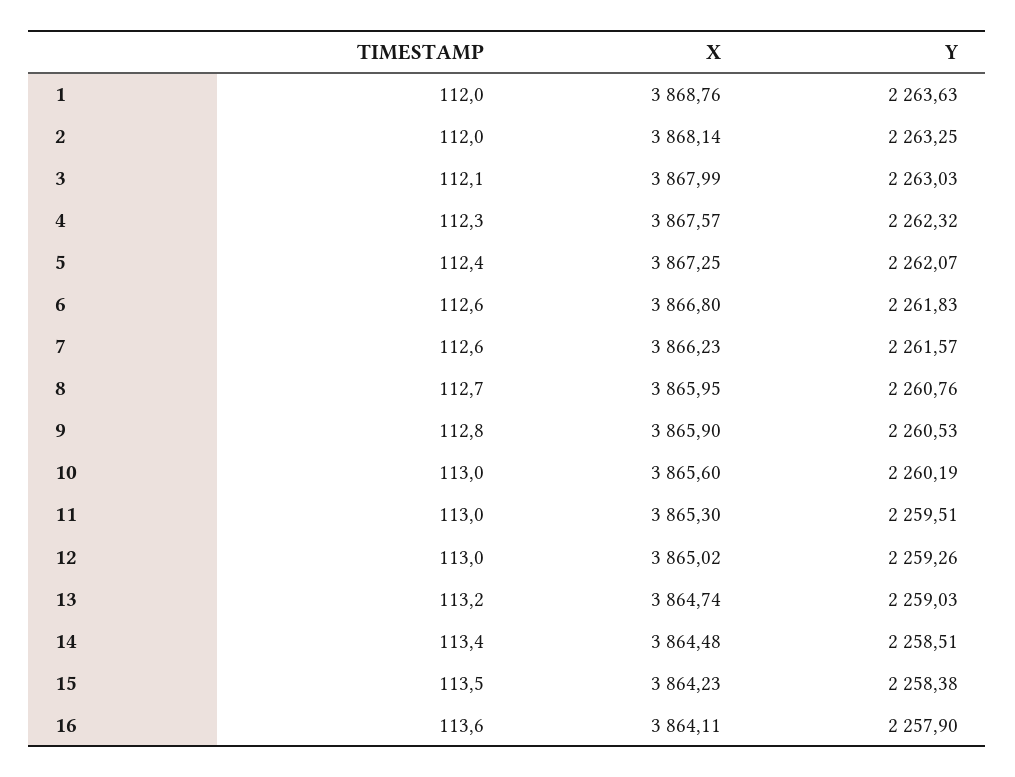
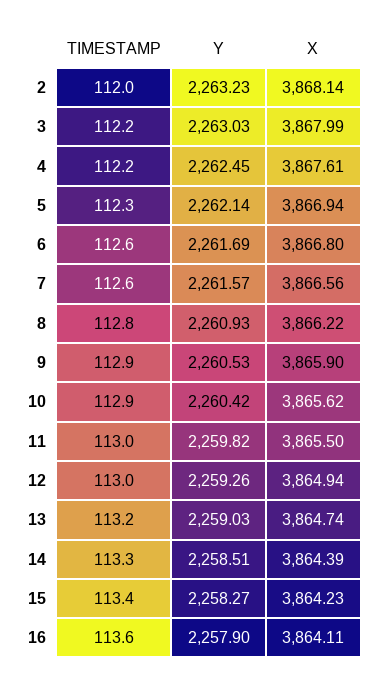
  {
    "TIMESTAMP": {
-     "1": 112,
      "2": 112,
-     "3": 112.1,
+     "3": 112.2,
-     "4": 112.3,
+     "4": 112.2,
-     "5": 112.4,
+     "5": 112.3,
      "6": 112.6,
      "7": 112.6,
-     "8": 112.7,
+     "8": 112.8,
-     "9": 112.8,
+     "9": 112.9,
-     "10": 113,
+     "10": 112.9,
      "11": 113,
      "12": 113,
      "13": 113.2,
-     "14": 113.4,
+     "14": 113.3,
-     "15": 113.5,
+     "15": 113.4,
      "16": 113.6
    },
    "X": {
-     "1": 3868.76,
      "2": 3868.14,
      "3": 3867.99,
-     "4": 3867.57,
+     "4": 3867.61,
-     "5": 3867.25,
+     "5": 3866.94,
      "6": 3866.8,
-     "7": 3866.23,
+     "7": 3866.56,
-     "8": 3865.95,
+     "8": 3866.22,
      "9": 3865.9,
-     "10": 3865.6,
+     "10": 3865.62,
-     "11": 3865.3,
+     "11": 3865.5,
-     "12": 3865.02,
+     "12": 3864.94,
      "13": 3864.74,
-     "14": 3864.48,
+     "14": 3864.39,
      "15": 3864.23,
      "16": 3864.11
    },
    "Y": {
-     "1": 2263.63,
-     "2": 2263.25,
+     "2": 2263.23,
      "3": 2263.03,
-     "4": 2262.32,
+     "4": 2262.45,
-     "5": 2262.07,
+     "5": 2262.14,
-     "6": 2261.83,
+     "6": 2261.69,
      "7": 2261.57,
-     "8": 2260.76,
+     "8": 2260.93,
      "9": 2260.53,
-     "10": 2260.19,
+     "10": 2260.42,
-     "11": 2259.51,
+     "11": 2259.82,
      "12": 2259.26,
      "13": 2259.03,
      "14": 2258.51,
-     "15": 2258.38,
+     "15": 2258.27,
      "16": 2257.9
    }
  }

